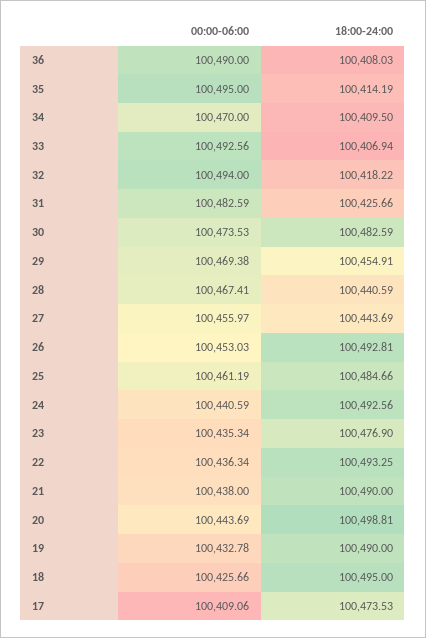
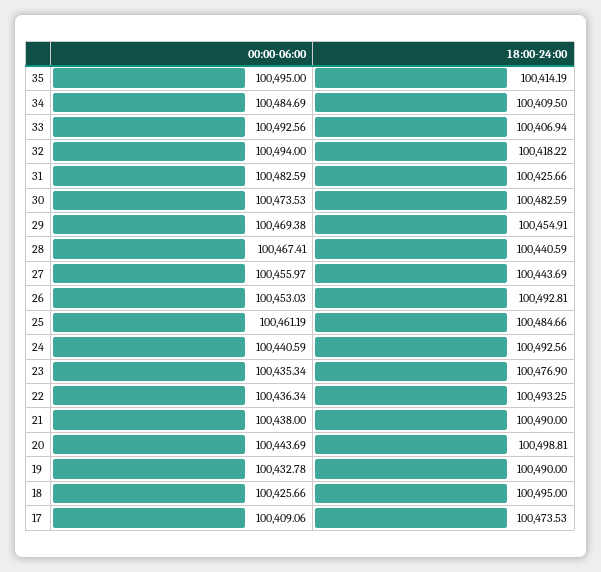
  {
    "00:00-06:00": {
-     "36": 100490,
      "35": 100495,
-     "34": 100470,
+     "34": 100484.69,
      "33": 100492.56,
      "32": 100494,
      "31": 100482.59,
      "30": 100473.53,
      "29": 100469.38,
      "28": 100467.41,
      "27": 100455.97,
      "26": 100453.03,
      "25": 100461.19,
      "24": 100440.59,
      "23": 100435.34,
      "22": 100436.34,
      "21": 100438,
      "20": 100443.69,
      "19": 100432.78,
      "18": 100425.66,
      "17": 100409.06
    },
    "18:00-24:00": {
-     "36": 100408.03,
      "35": 100414.19,
      "34": 100409.5,
      "33": 100406.94,
      "32": 100418.22,
      "31": 100425.66,
      "30": 100482.59,
      "29": 100454.91,
      "28": 100440.59,
      "27": 100443.69,
      "26": 100492.81,
      "25": 100484.66,
      "24": 100492.56,
      "23": 100476.9,
      "22": 100493.25,
      "21": 100490,
      "20": 100498.81,
      "19": 100490,
      "18": 100495,
      "17": 100473.53
    }
  }

